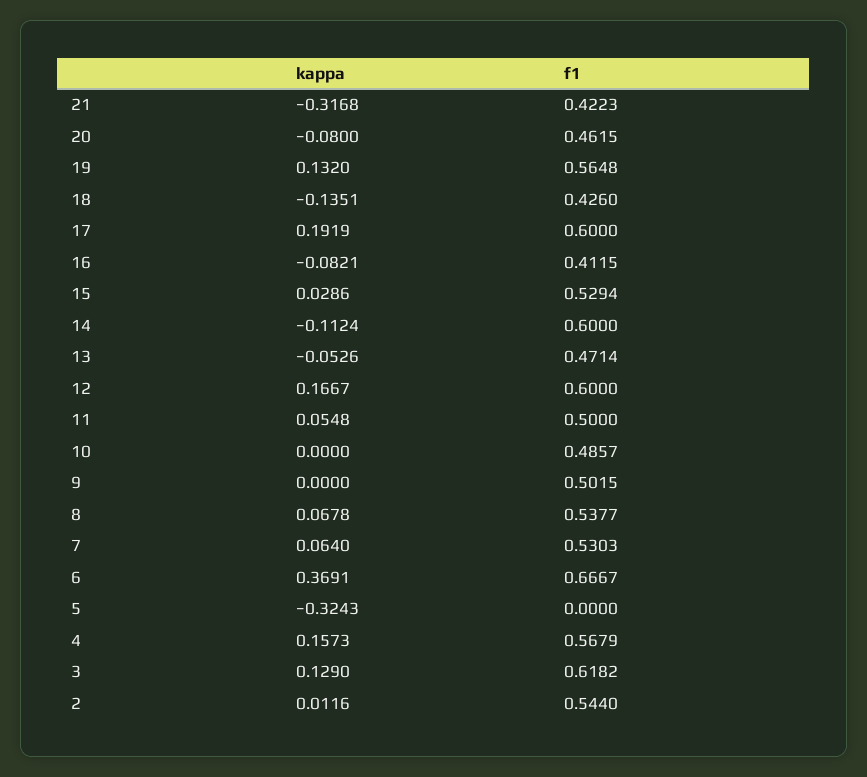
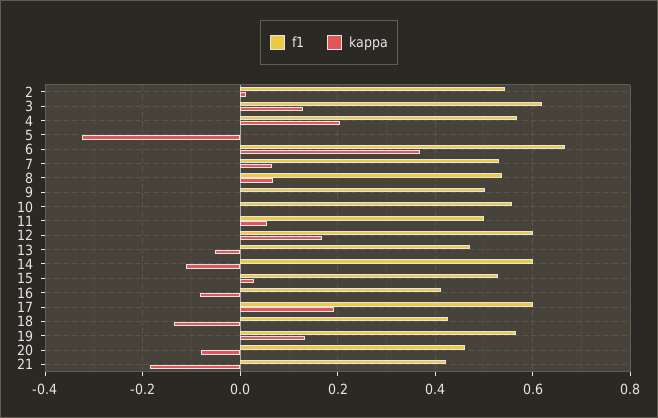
  {
    "kappa": {
-     "21": -0.3168,
+     "21": -0.18,
      "20": -0.08,
      "19": 0.132,
      "18": -0.1351,
      "17": 0.1919,
      "16": -0.0821,
      "15": 0.0286,
      "14": -0.1124,
      "13": -0.0526,
      "12": 0.1667,
      "11": 0.0548,
      "10": 0,
      "9": 0,
      "8": 0.0678,
      "7": 0.064,
      "6": 0.3691,
      "5": -0.3243,
-     "4": 0.1573,
+     "4": 0.2,
      "3": 0.129,
      "2": 0.0116
    },
    "f1": {
      "21": 0.4223,
      "20": 0.4615,
      "19": 0.5648,
      "18": 0.426,
      "17": 0.6,
      "16": 0.4115,
      "15": 0.5294,
      "14": 0.6,
      "13": 0.4714,
      "12": 0.6,
      "11": 0.5,
-     "10": 0.4857,
+     "10": 0.56,
      "9": 0.5015,
      "8": 0.5377,
      "7": 0.5303,
      "6": 0.6667,
      "5": 0,
      "4": 0.5679,
      "3": 0.6182,
      "2": 0.544
    }
  }

